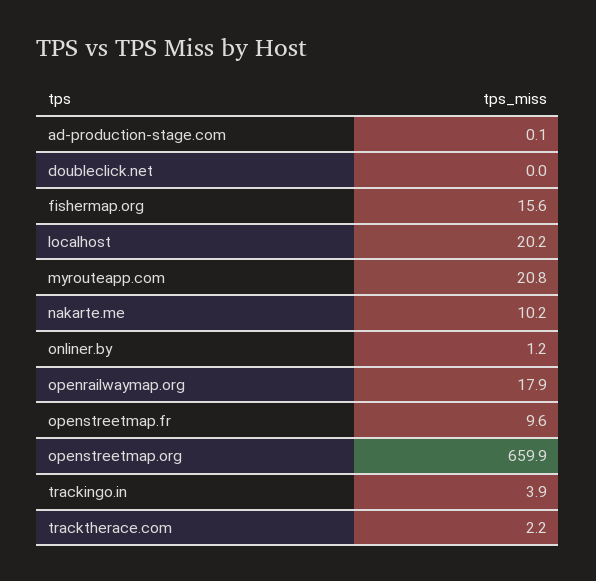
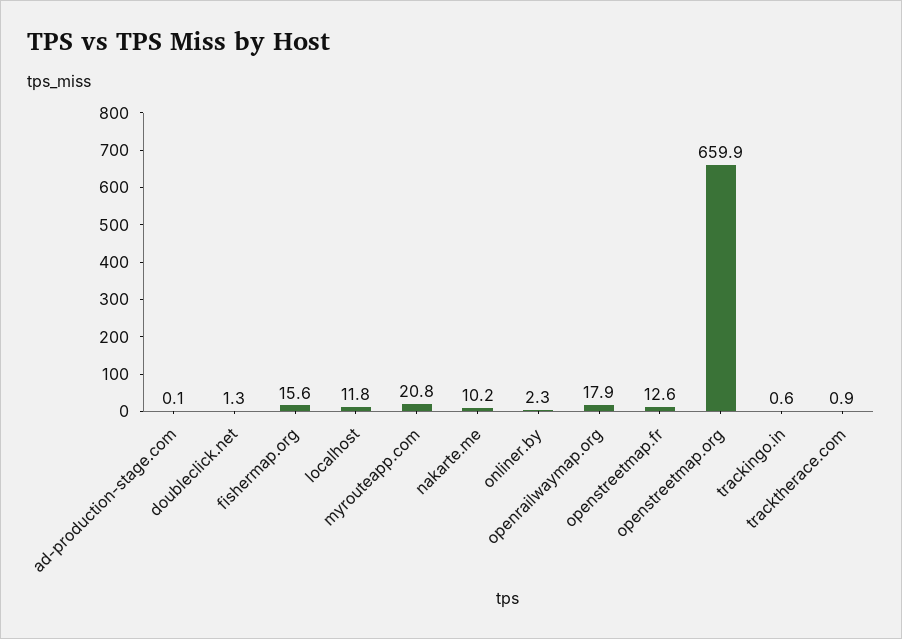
  {
    "ad-production-stage.com": 0.1,
-   "doubleclick.net": 0,
+   "doubleclick.net": 1.3,
    "fishermap.org": 15.6,
-   "localhost": 20.2,
+   "localhost": 11.8,
    "myrouteapp.com": 20.8,
    "nakarte.me": 10.2,
-   "onliner.by": 1.2,
+   "onliner.by": 2.3,
    "openrailwaymap.org": 17.9,
-   "openstreetmap.fr": 9.6,
+   "openstreetmap.fr": 12.6,
    "openstreetmap.org": 659.9,
-   "trackingo.in": 3.9,
+   "trackingo.in": 0.6,
-   "tracktherace.com": 2.2
+   "tracktherace.com": 0.9
  }

